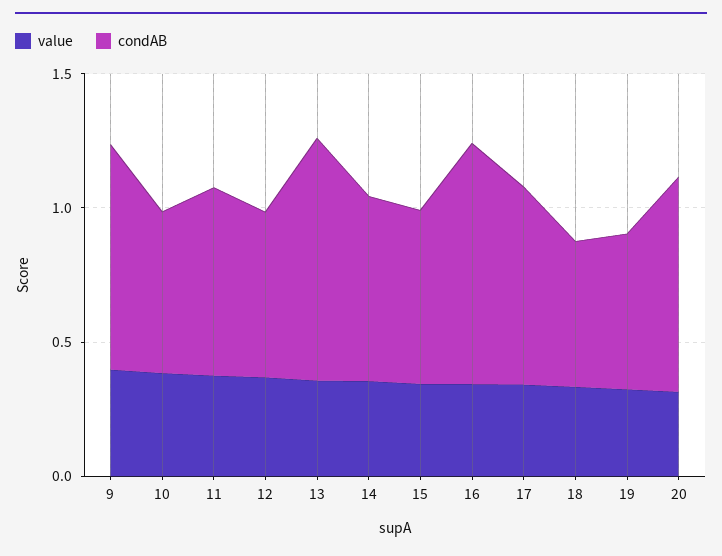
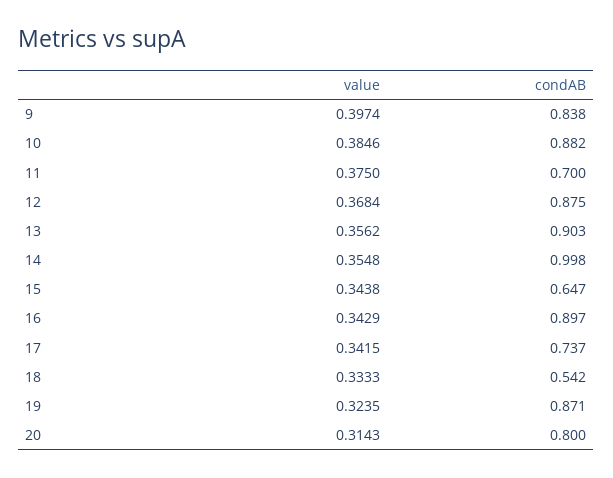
  {
    "value": {
      "9": 0.3974,
      "10": 0.3846,
      "11": 0.375,
      "12": 0.3684,
      "13": 0.3562,
      "14": 0.3548,
      "15": 0.3438,
      "16": 0.3429,
      "17": 0.3415,
      "18": 0.3333,
      "19": 0.3235,
      "20": 0.3143
    },
    "condAB": {
      "9": 0.838,
-     "10": 0.6,
+     "10": 0.882,
      "11": 0.7,
-     "12": 0.6,
+     "12": 0.875,
      "13": 0.903,
-     "14": 0.7,
+     "14": 0.998,
      "15": 0.647,
      "16": 0.897,
      "17": 0.737,
      "18": 0.542,
-     "19": 0.6,
+     "19": 0.871,
      "20": 0.8
    }
  }

